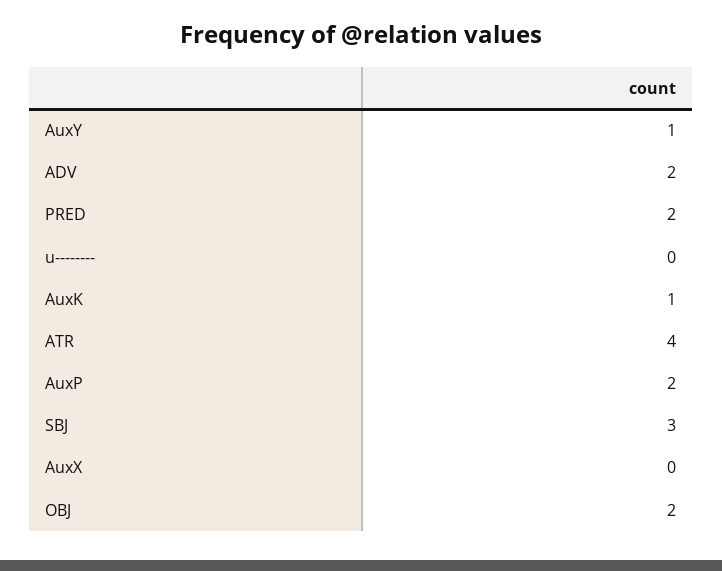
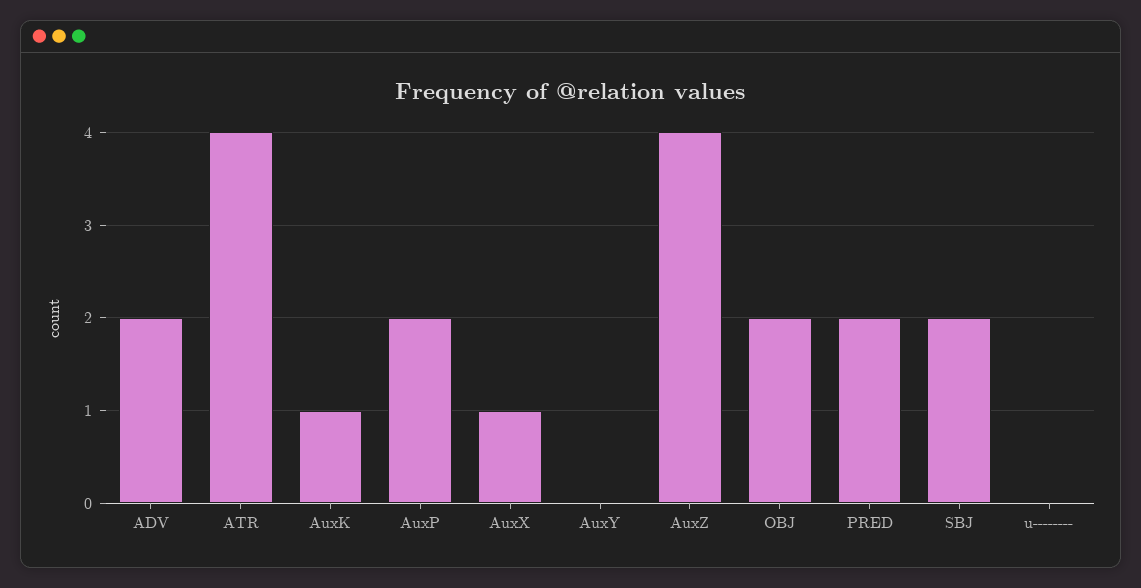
  {
-   "AuxY": 1,
+   "AuxY": 0,
    "ADV": 2,
    "PRED": 2,
    "u--------": 0,
    "AuxK": 1,
    "ATR": 4,
    "AuxP": 2,
-   "SBJ": 3,
+   "SBJ": 2,
-   "AuxX": 0,
+   "AuxX": 1,
-   "OBJ": 2
+   "OBJ": 2,
+   "AuxZ": 4
  }

